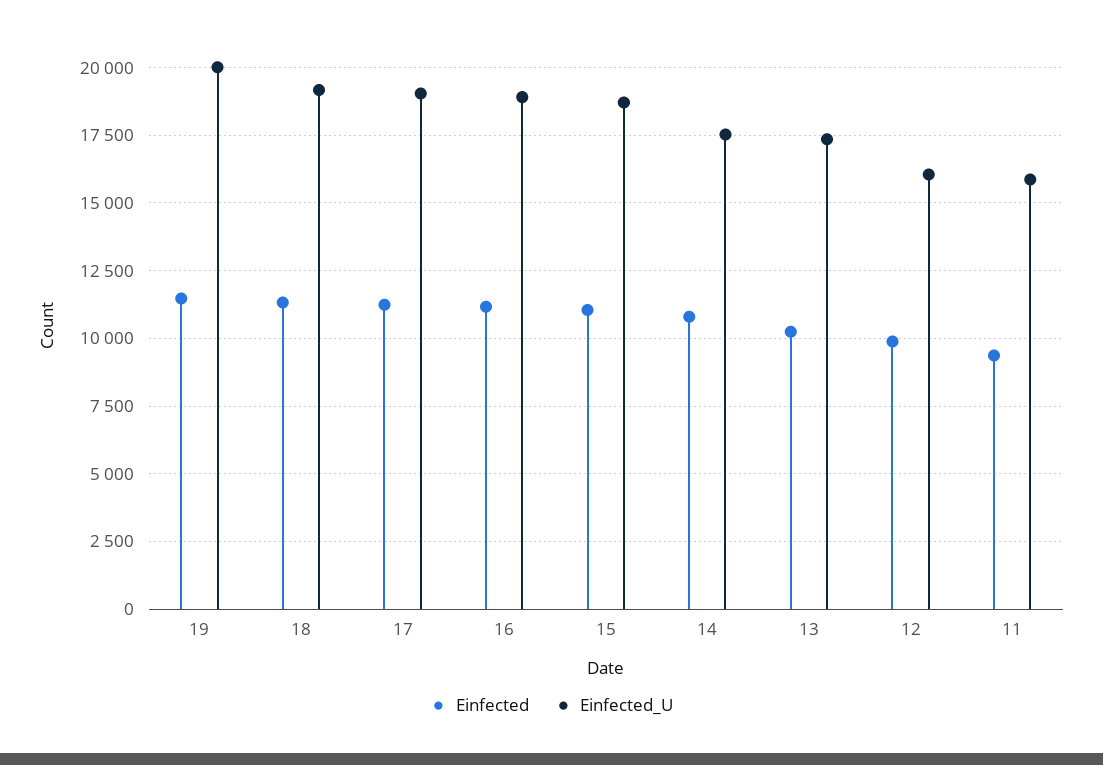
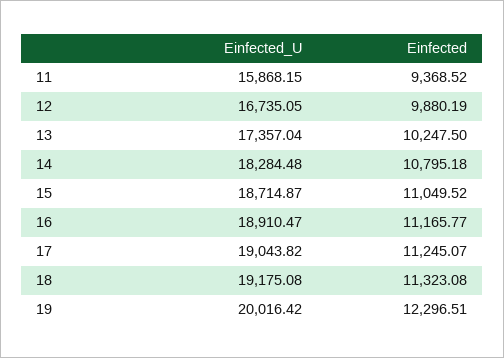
  {
    "Einfected": {
-     "19": 11500,
+     "19": 12296.51,
      "18": 11323.08,
      "17": 11245.07,
      "16": 11165.77,
      "15": 11049.52,
      "14": 10795.18,
      "13": 10247.5,
      "12": 9880.19,
      "11": 9368.52
    },
    "Einfected_U": {
      "19": 20016.42,
      "18": 19175.08,
      "17": 19043.82,
      "16": 18910.47,
      "15": 18714.87,
-     "14": 17500,
+     "14": 18284.48,
      "13": 17357.04,
-     "12": 16000,
+     "12": 16735.05,
      "11": 15868.15
    }
  }

